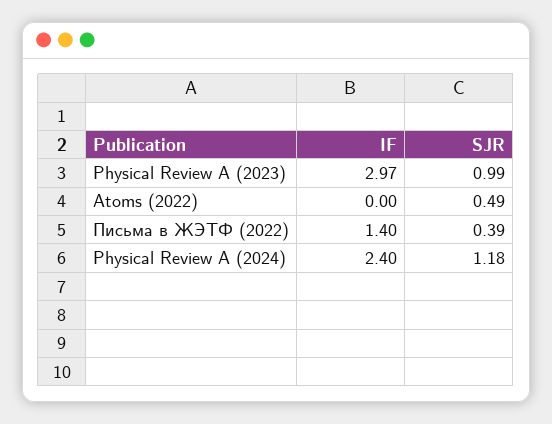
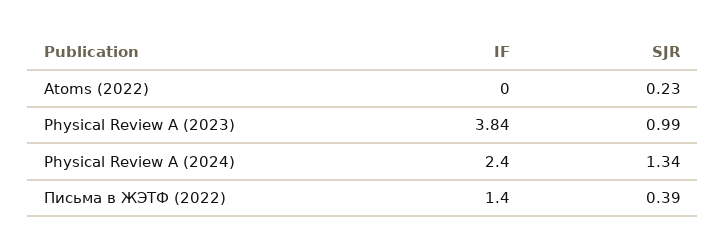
  {
    "IF": {
-     "Physical Review A (2023)": 2.97,
+     "Physical Review A (2023)": 3.84,
      "Atoms (2022)": 0,
      "Письма в ЖЭТФ (2022)": 1.4,
      "Physical Review A (2024)": 2.4
    },
    "SJR": {
      "Physical Review A (2023)": 0.99,
-     "Atoms (2022)": 0.49,
+     "Atoms (2022)": 0.23,
      "Письма в ЖЭТФ (2022)": 0.39,
-     "Physical Review A (2024)": 1.18
+     "Physical Review A (2024)": 1.34
    }
  }

